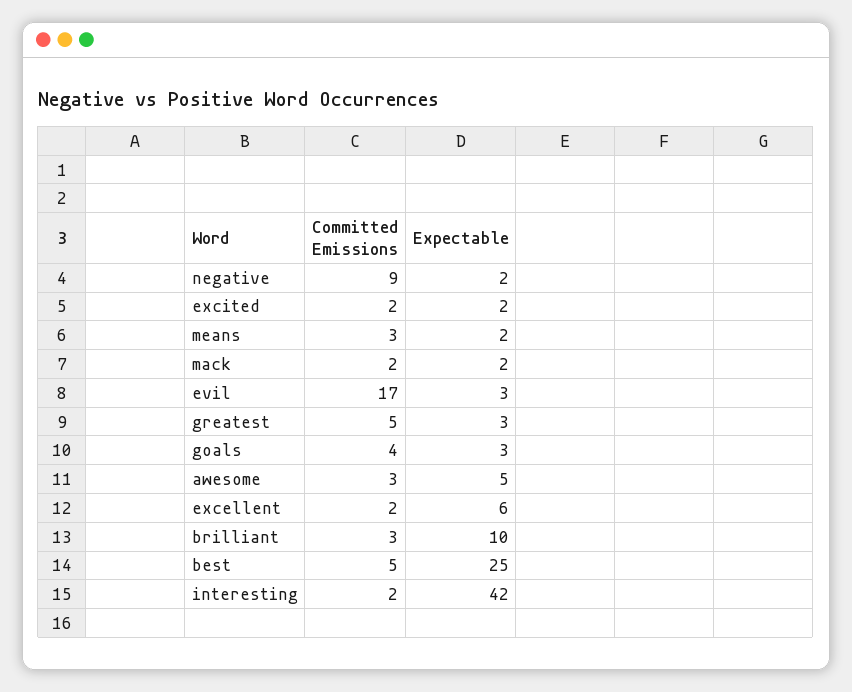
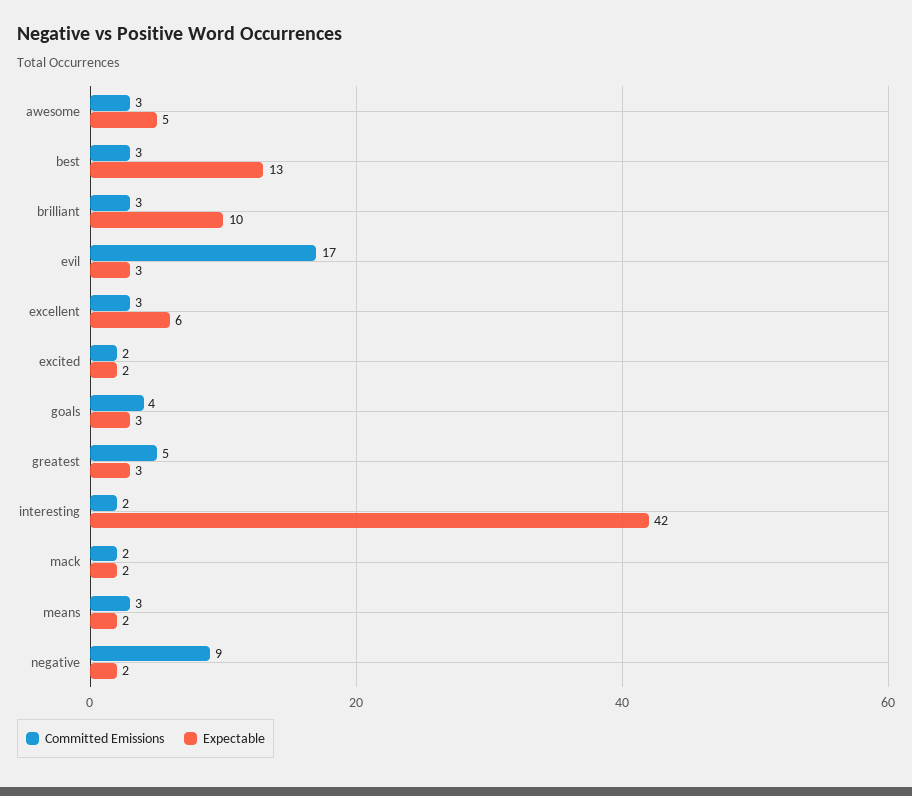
  {
    "Committed Emissions": {
      "negative": 9,
      "excited": 2,
      "means": 3,
      "mack": 2,
      "evil": 17,
      "greatest": 5,
      "goals": 4,
      "awesome": 3,
-     "excellent": 2,
+     "excellent": 3,
      "brilliant": 3,
-     "best": 5,
+     "best": 3,
      "interesting": 2
    },
    "Expectable": {
      "negative": 2,
      "excited": 2,
      "means": 2,
      "mack": 2,
      "evil": 3,
      "greatest": 3,
      "goals": 3,
      "awesome": 5,
      "excellent": 6,
      "brilliant": 10,
-     "best": 25,
+     "best": 13,
      "interesting": 42
    }
  }

